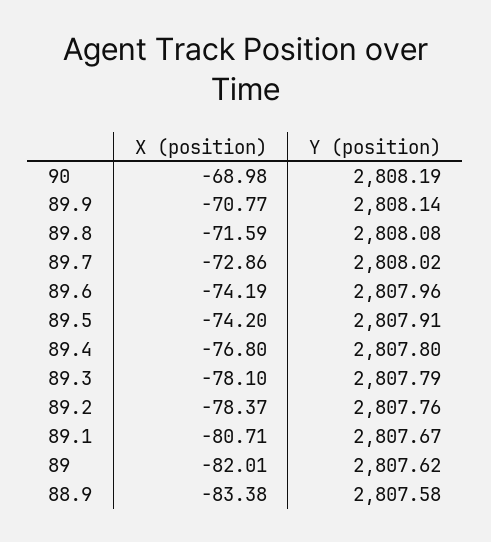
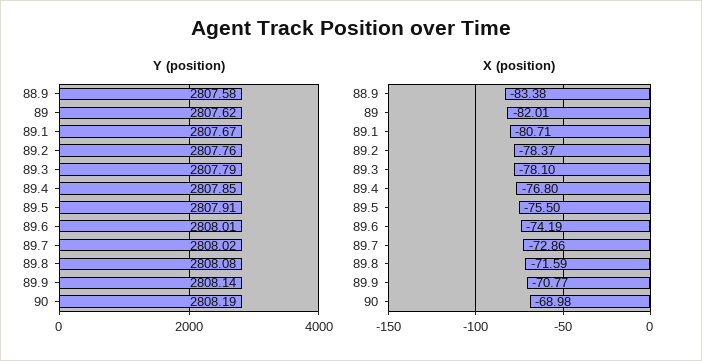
  {
    "X (position)": {
      "90": -68.98,
      "89.9": -70.77,
      "89.8": -71.59,
      "89.7": -72.86,
      "89.6": -74.19,
-     "89.5": -74.2,
+     "89.5": -75.5,
      "89.4": -76.8,
      "89.3": -78.1,
      "89.2": -78.37,
      "89.1": -80.71,
      "89": -82.01,
      "88.9": -83.38
    },
    "Y (position)": {
      "90": 2808.19,
      "89.9": 2808.14,
      "89.8": 2808.08,
      "89.7": 2808.02,
-     "89.6": 2807.96,
+     "89.6": 2808.01,
      "89.5": 2807.91,
-     "89.4": 2807.8,
+     "89.4": 2807.85,
      "89.3": 2807.79,
      "89.2": 2807.76,
      "89.1": 2807.67,
      "89": 2807.62,
      "88.9": 2807.58
    }
  }

